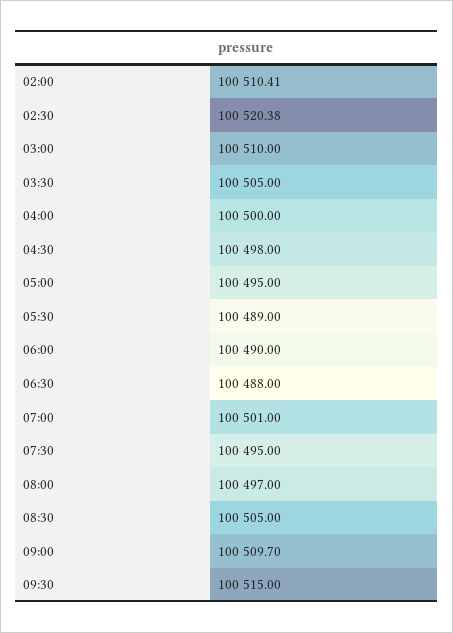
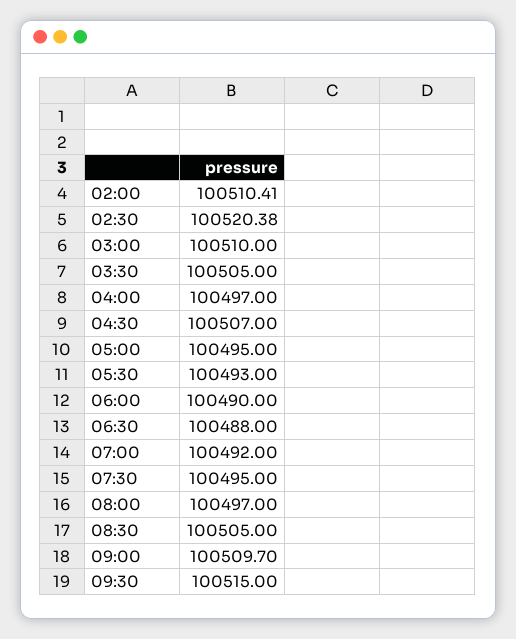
  {
    "02:00": 100510.41,
    "02:30": 100520.38,
    "03:00": 100510,
    "03:30": 100505,
-   "04:00": 100500,
+   "04:00": 100497,
-   "04:30": 100498,
+   "04:30": 100507,
    "05:00": 100495,
-   "05:30": 100489,
+   "05:30": 100493,
    "06:00": 100490,
    "06:30": 100488,
-   "07:00": 100501,
+   "07:00": 100492,
    "07:30": 100495,
    "08:00": 100497,
    "08:30": 100505,
    "09:00": 100509.7,
    "09:30": 100515
  }

